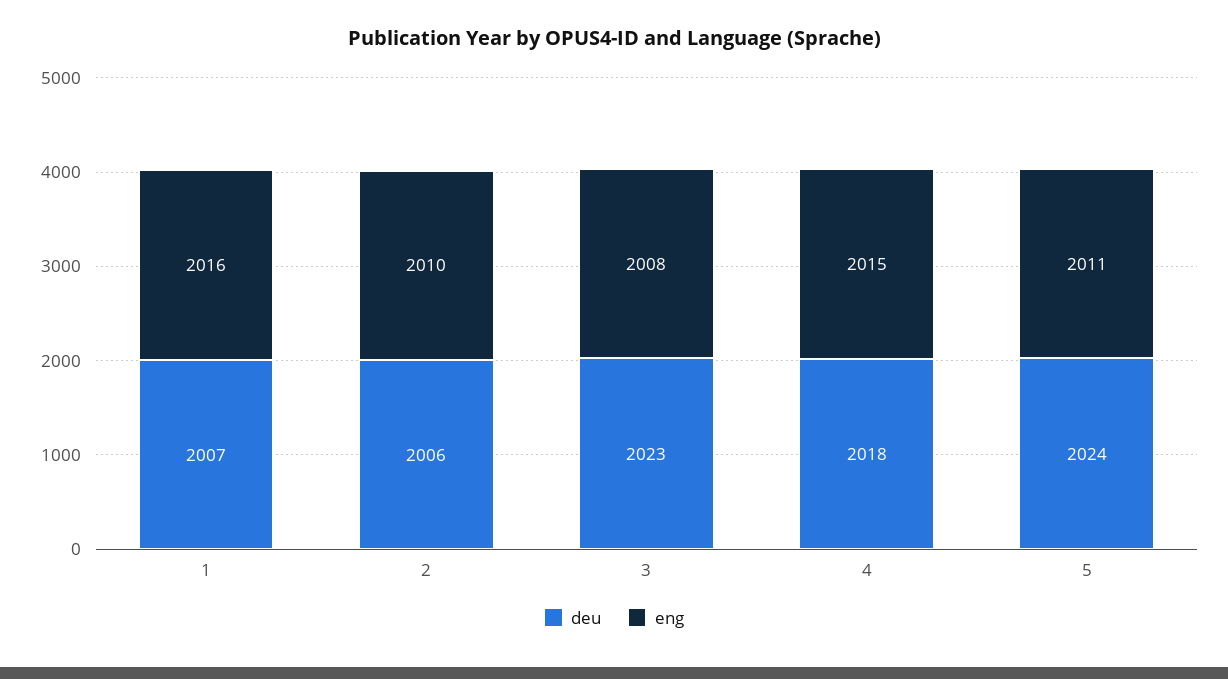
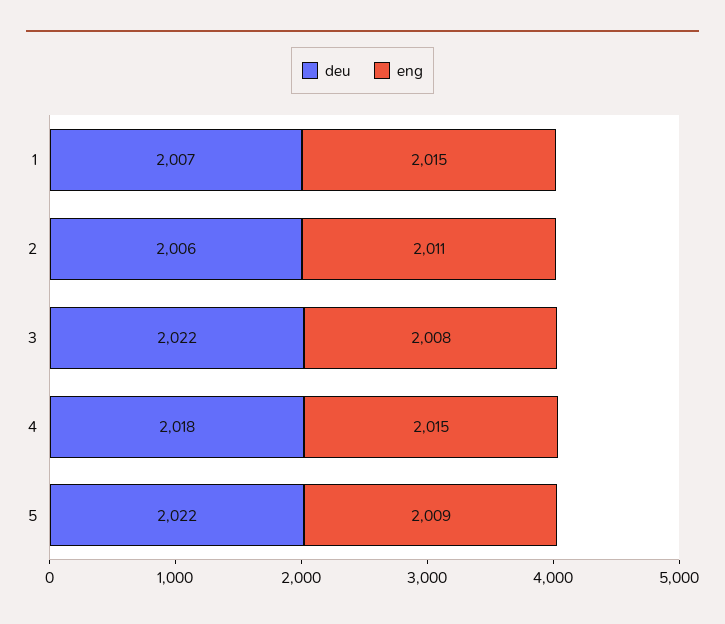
  {
    "deu": {
      "1": 2007,
      "2": 2006,
-     "3": 2023,
+     "3": 2022,
      "4": 2018,
-     "5": 2024
+     "5": 2022
    },
    "eng": {
-     "1": 2016,
+     "1": 2015,
-     "2": 2010,
+     "2": 2011,
      "3": 2008,
      "4": 2015,
-     "5": 2011
+     "5": 2009
    }
  }

